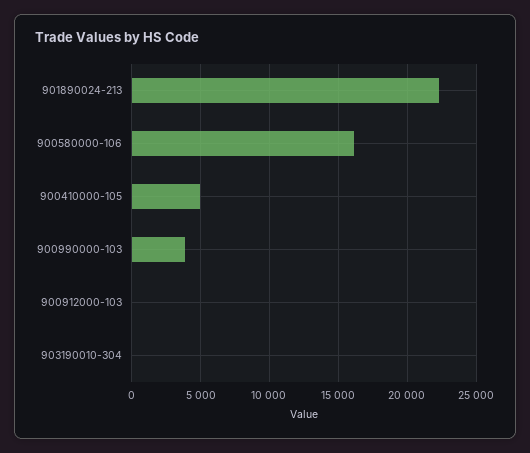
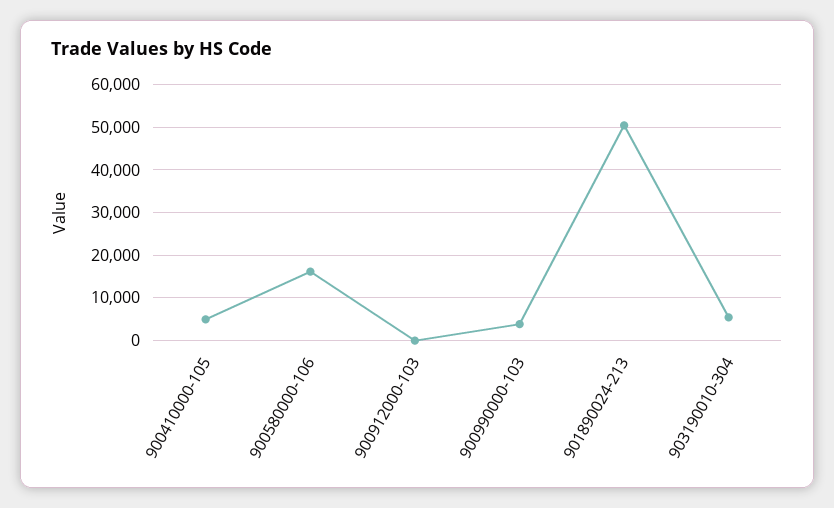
  {
-   "901890024-213": 22500,
+   "901890024-213": 50000,
    "900580000-106": 16000,
    "900410000-105": 5000,
    "900990000-103": 4000,
    "900912000-103": 0,
-   "903190010-304": 0
+   "903190010-304": 6000
  }

